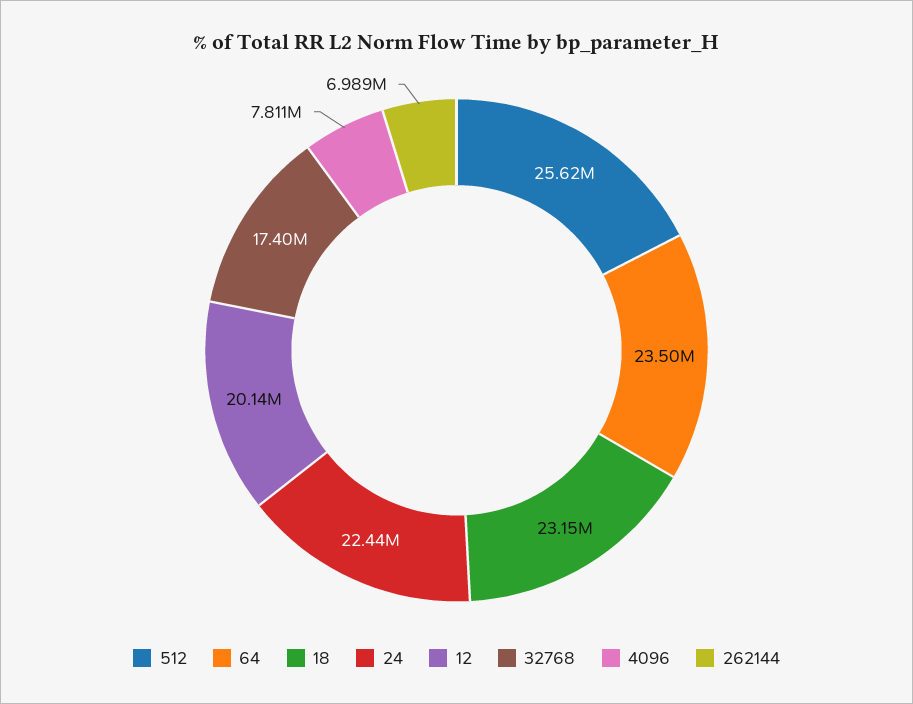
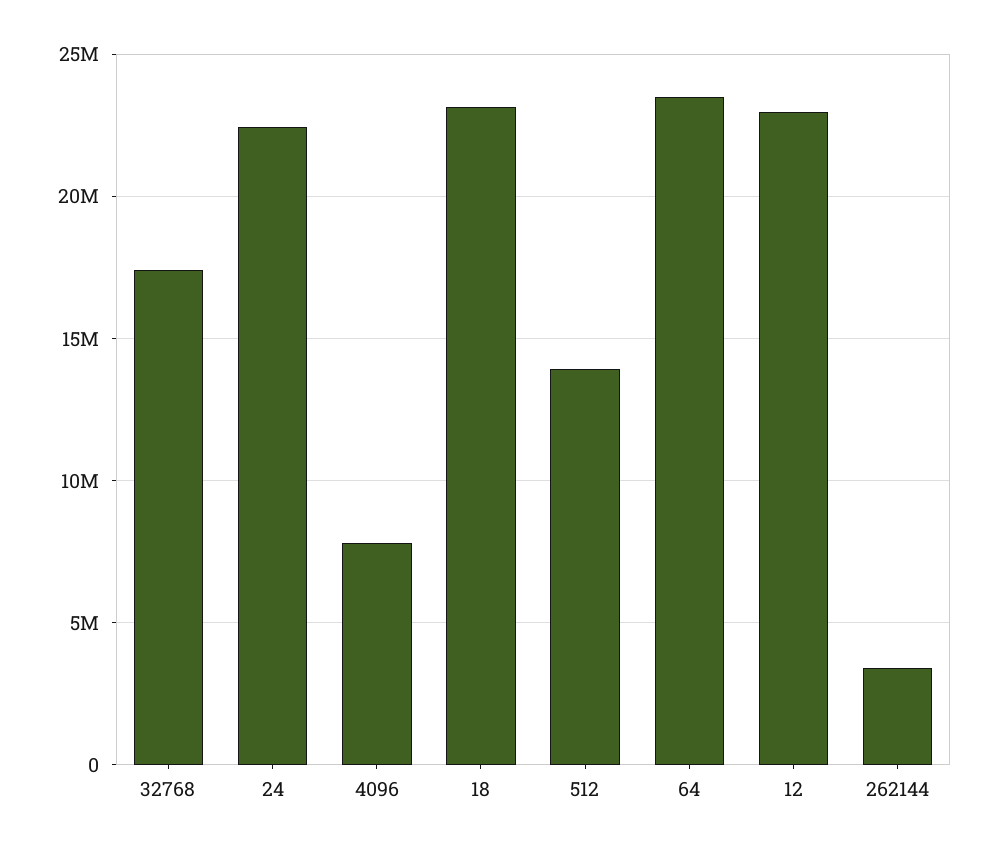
  {
-   "512": 25620000,
+   "512": 14000000,
    "64": 23500000,
    "18": 23150000,
    "24": 22440000,
-   "12": 20140000,
+   "12": 23000000,
    "32768": 17400000,
    "4096": 7811000,
-   "262144": 6989000
+   "262144": 3500000
  }

